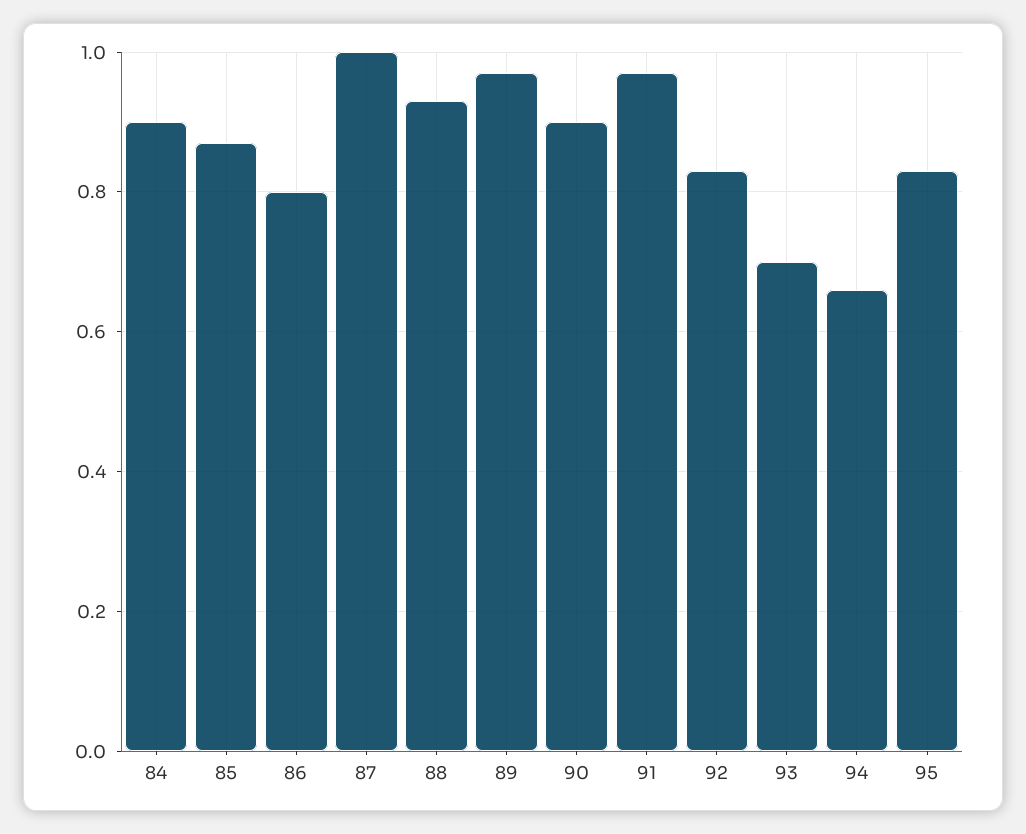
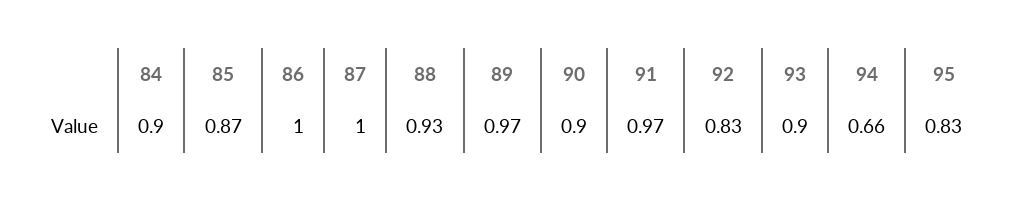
  {
    "84": 0.9,
    "85": 0.87,
-   "86": 0.8,
+   "86": 1,
    "87": 1,
    "88": 0.93,
    "89": 0.97,
    "90": 0.9,
    "91": 0.97,
    "92": 0.83,
-   "93": 0.7,
+   "93": 0.9,
    "94": 0.66,
    "95": 0.83
  }

